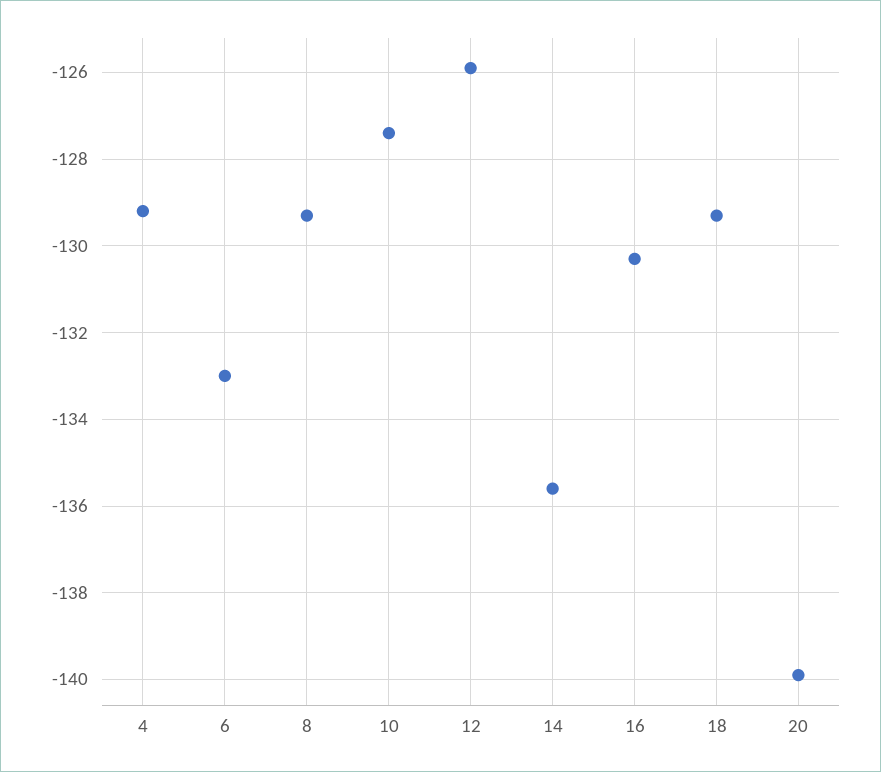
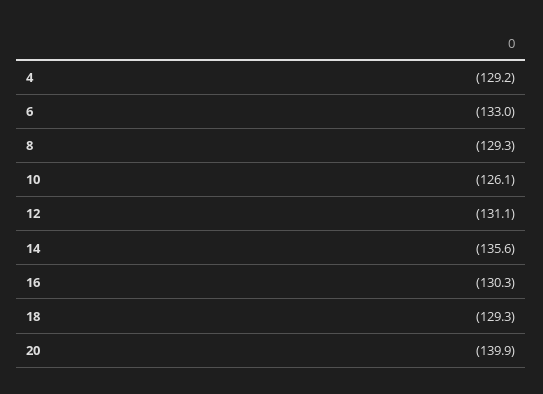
  {
    "4": -129.2,
    "6": -133,
    "8": -129.3,
-   "10": -127.5,
+   "10": -126.1,
-   "12": -126,
+   "12": -131.1,
    "14": -135.6,
    "16": -130.3,
    "18": -129.3,
    "20": -139.9
  }

